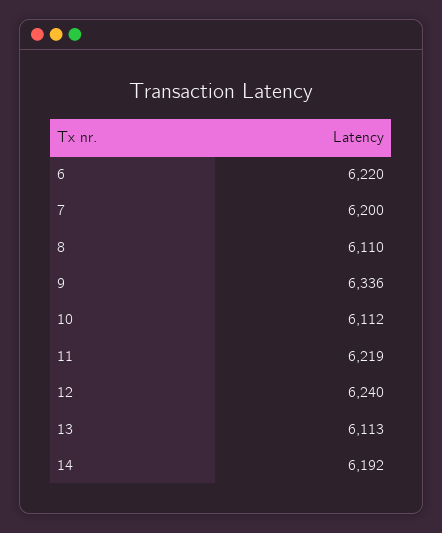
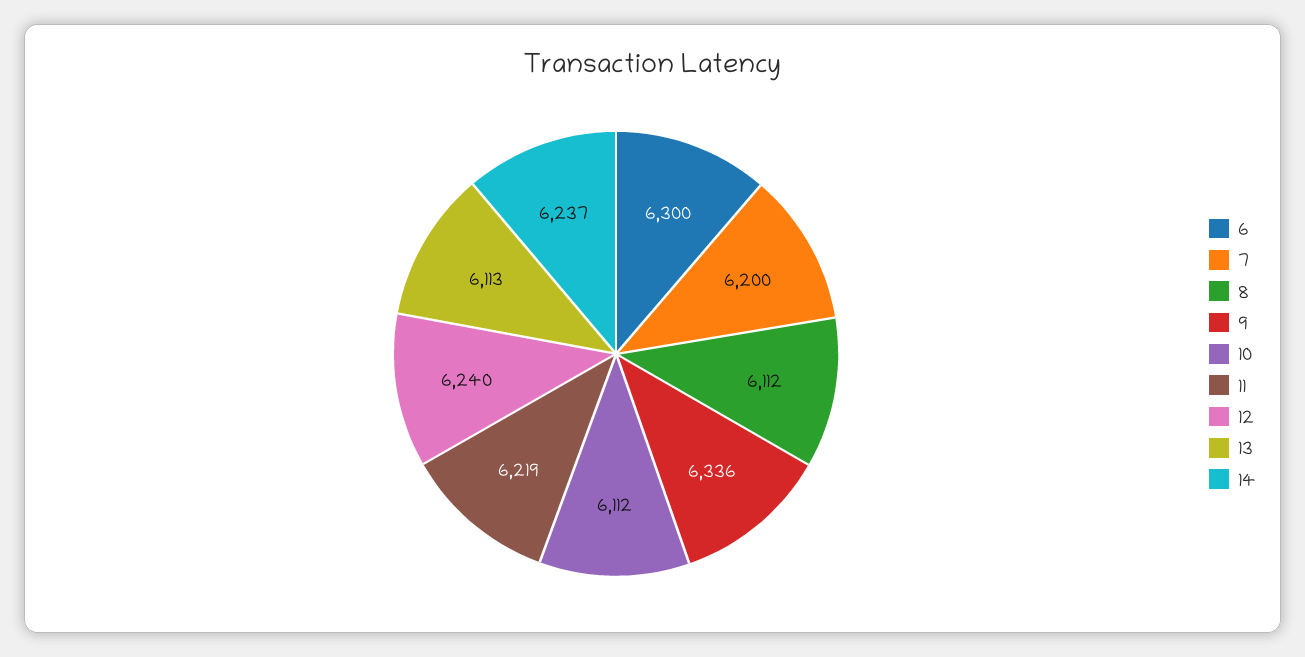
  {
-   "6": 6220,
+   "6": 6300,
    "7": 6200,
-   "8": 6110,
+   "8": 6112,
    "9": 6336,
    "10": 6112,
    "11": 6219,
    "12": 6240,
    "13": 6113,
-   "14": 6192
+   "14": 6237
  }

